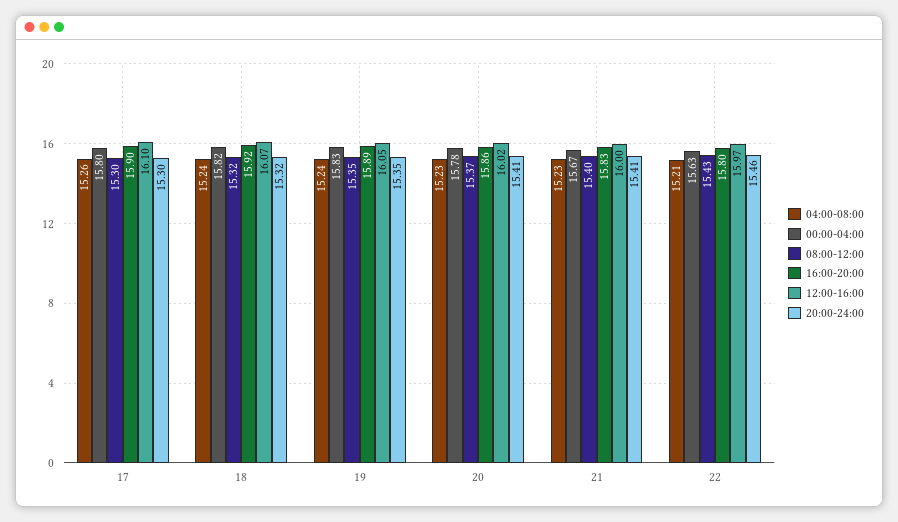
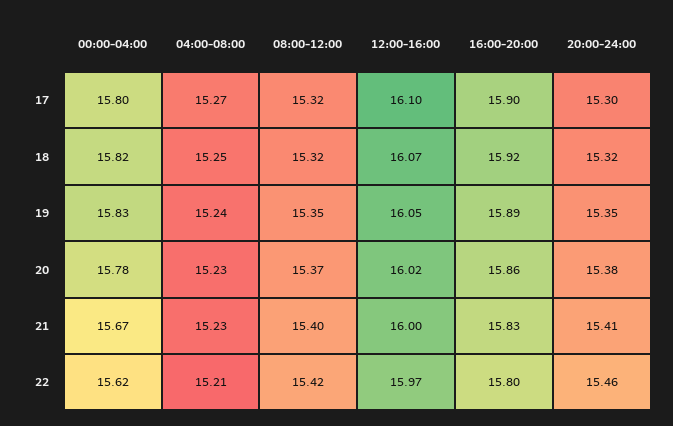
  {
    "04:00-08:00": {
-     "17": 15.26,
+     "17": 15.27,
-     "18": 15.24,
+     "18": 15.25,
      "19": 15.24,
      "20": 15.23,
      "21": 15.23,
      "22": 15.21
    },
    "00:00-04:00": {
      "17": 15.8,
      "18": 15.82,
      "19": 15.83,
      "20": 15.78,
      "21": 15.67,
-     "22": 15.63
+     "22": 15.62
    },
    "08:00-12:00": {
-     "17": 15.3,
+     "17": 15.32,
      "18": 15.32,
      "19": 15.35,
      "20": 15.37,
      "21": 15.4,
-     "22": 15.43
+     "22": 15.42
    },
    "16:00-20:00": {
      "17": 15.9,
      "18": 15.92,
      "19": 15.89,
      "20": 15.86,
      "21": 15.83,
      "22": 15.8
    },
    "12:00-16:00": {
      "17": 16.1,
      "18": 16.07,
      "19": 16.05,
      "20": 16.02,
      "21": 16,
      "22": 15.97
    },
    "20:00-24:00": {
      "17": 15.3,
      "18": 15.32,
      "19": 15.35,
-     "20": 15.41,
+     "20": 15.38,
      "21": 15.41,
      "22": 15.46
    }
  }

